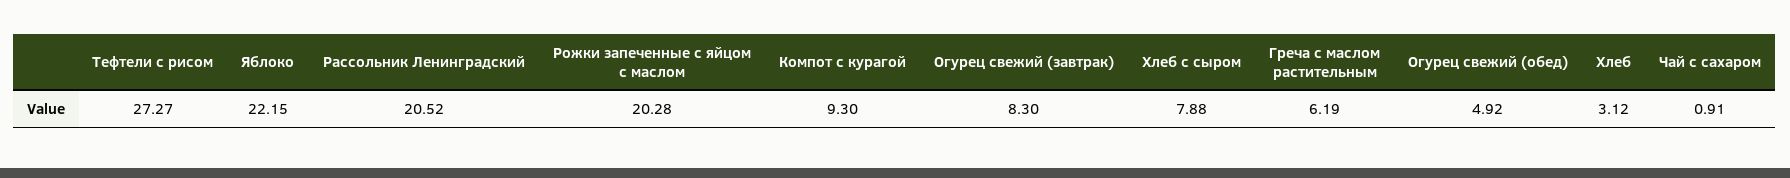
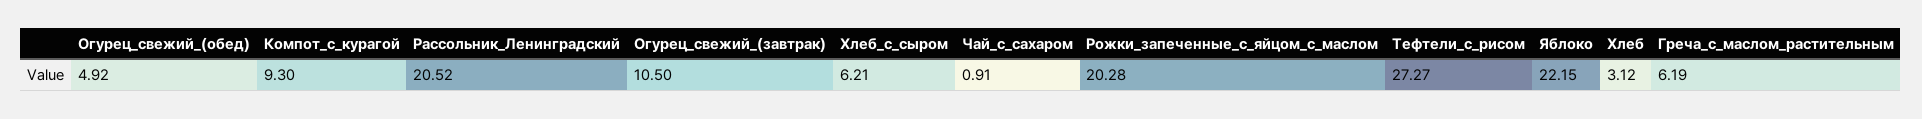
  {
    "Тефтели с рисом": 27.27,
    "Яблоко": 22.15,
    "Рассольник Ленинградский": 20.52,
    "Рожки запеченные с яйцом с маслом": 20.28,
    "Компот с курагой": 9.3,
-   "Огурец свежий (завтрак)": 8.3,
+   "Огурец свежий (завтрак)": 10.5,
-   "Хлеб с сыром": 7.88,
+   "Хлеб с сыром": 6.21,
    "Греча с маслом растительным": 6.19,
    "Огурец свежий (обед)": 4.92,
    "Хлеб": 3.12,
    "Чай с сахаром": 0.91
  }

